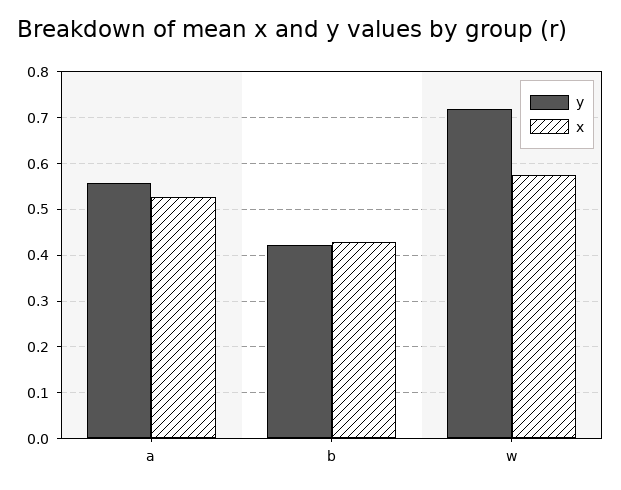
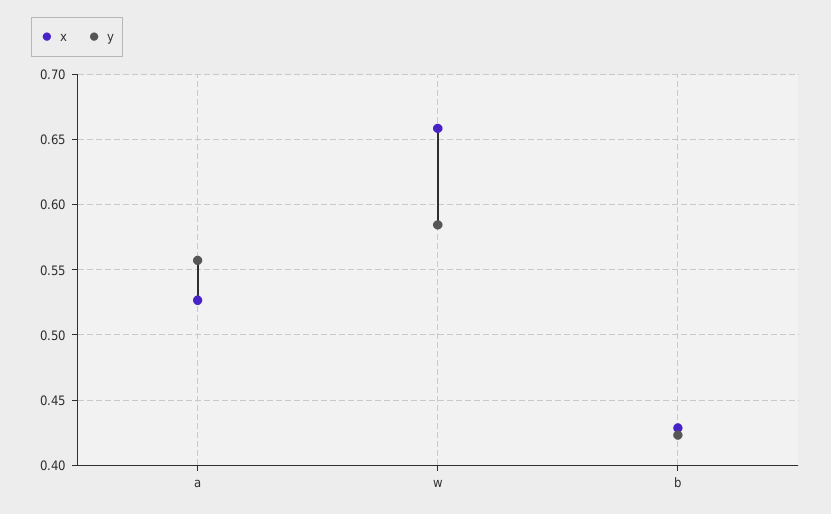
  {
    "y": {
      "a": 0.555,
      "b": 0.425,
-     "w": 0.72
+     "w": 0.585
    },
    "x": {
      "a": 0.525,
      "b": 0.43,
-     "w": 0.58
+     "w": 0.66
    }
  }

